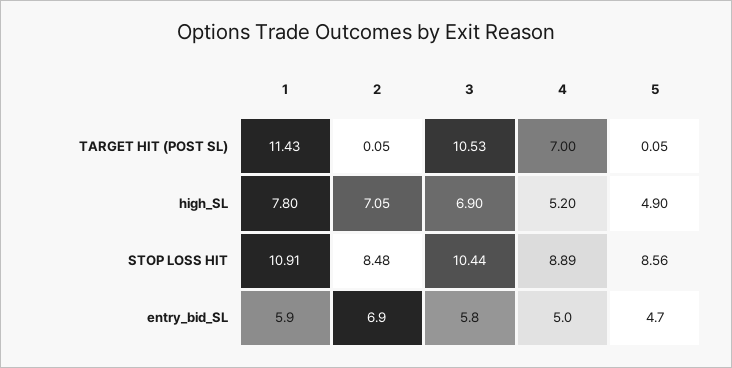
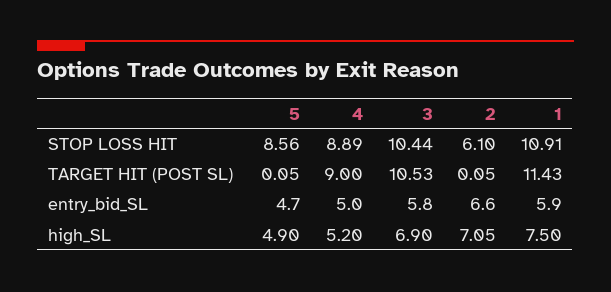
  {
    "1": {
      "TARGET HIT (POST SL)": 11.43,
-     "high_SL": 7.8,
+     "high_SL": 7.5,
      "STOP LOSS HIT": 10.91,
      "entry_bid_SL": 5.9
    },
    "2": {
      "TARGET HIT (POST SL)": 0.05,
      "high_SL": 7.05,
-     "STOP LOSS HIT": 8.48,
+     "STOP LOSS HIT": 6.1,
-     "entry_bid_SL": 6.9
+     "entry_bid_SL": 6.6
    },
    "3": {
      "TARGET HIT (POST SL)": 10.53,
      "high_SL": 6.9,
      "STOP LOSS HIT": 10.44,
      "entry_bid_SL": 5.8
    },
    "4": {
-     "TARGET HIT (POST SL)": 7,
+     "TARGET HIT (POST SL)": 9,
      "high_SL": 5.2,
      "STOP LOSS HIT": 8.89,
      "entry_bid_SL": 5
    },
    "5": {
      "TARGET HIT (POST SL)": 0.05,
      "high_SL": 4.9,
      "STOP LOSS HIT": 8.56,
      "entry_bid_SL": 4.7
    }
  }

